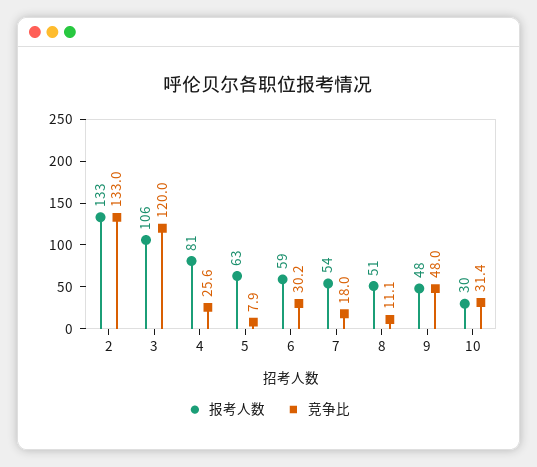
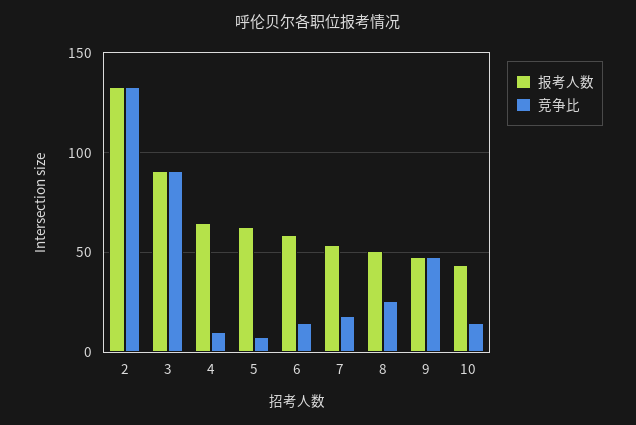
  {
    "报考人数": {
      "2": 133,
-     "3": 106,
+     "3": 90,
-     "4": 81,
+     "4": 65,
      "5": 63,
      "6": 59,
      "7": 54,
      "8": 51,
      "9": 48,
-     "10": 30
+     "10": 45
    },
    "竞争比": {
      "2": 133,
-     "3": 120,
+     "3": 90,
-     "4": 25.6,
+     "4": 10,
      "5": 7.9,
-     "6": 30.2,
+     "6": 15,
      "7": 18,
-     "8": 11.1,
+     "8": 25,
      "9": 48,
-     "10": 31.4
+     "10": 15
    }
  }

